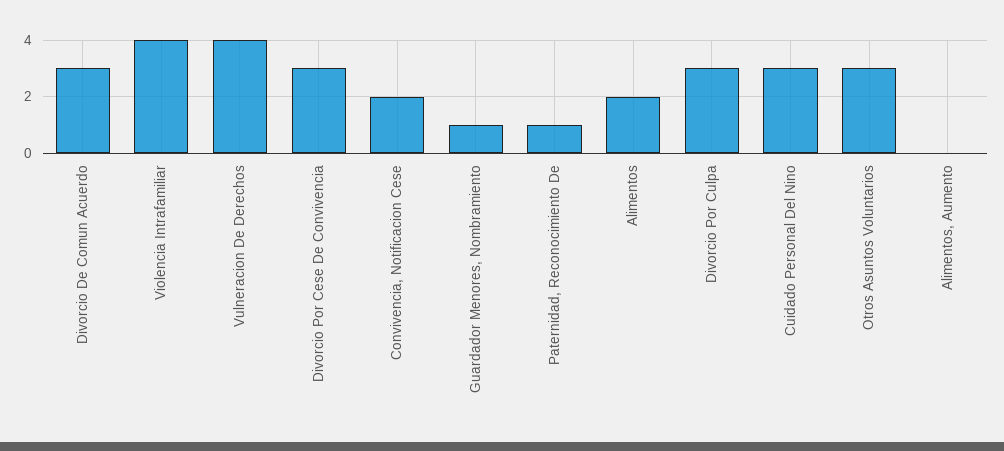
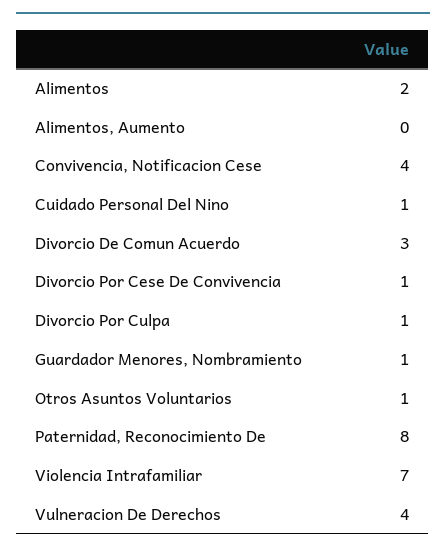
  {
    "Divorcio De Comun Acuerdo": 3,
-   "Violencia Intrafamiliar": 4,
+   "Violencia Intrafamiliar": 7,
    "Vulneracion De Derechos": 4,
-   "Divorcio Por Cese De Convivencia": 3,
+   "Divorcio Por Cese De Convivencia": 1,
-   "Convivencia, Notificacion Cese": 2,
+   "Convivencia, Notificacion Cese": 4,
    "Guardador Menores, Nombramiento": 1,
-   "Paternidad, Reconocimiento De": 1,
+   "Paternidad, Reconocimiento De": 8,
    "Alimentos": 2,
-   "Divorcio Por Culpa": 3,
+   "Divorcio Por Culpa": 1,
-   "Cuidado Personal Del Nino": 3,
+   "Cuidado Personal Del Nino": 1,
-   "Otros Asuntos Voluntarios": 3,
+   "Otros Asuntos Voluntarios": 1,
    "Alimentos, Aumento": 0
  }

